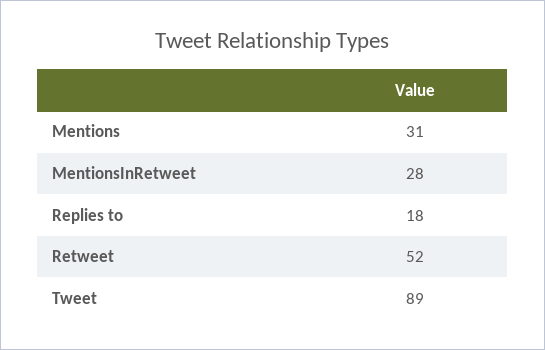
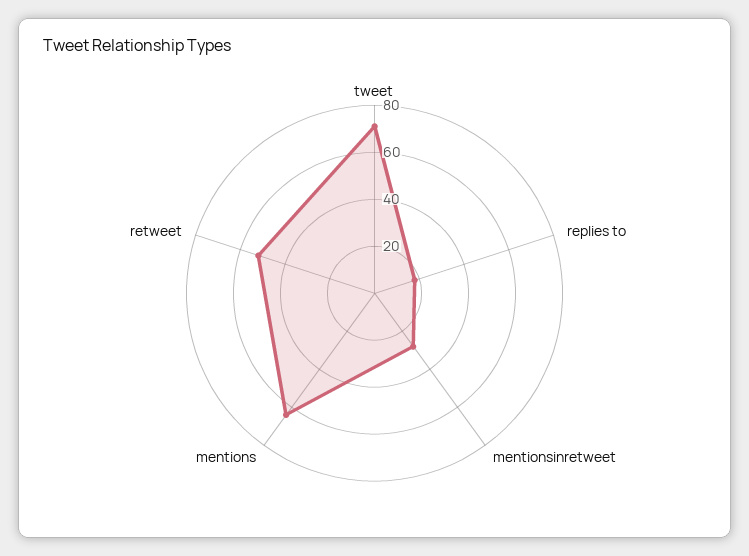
  {
-   "Mentions": 31,
+   "Mentions": 65,
    "MentionsInRetweet": 28,
    "Replies to": 18,
    "Retweet": 52,
-   "Tweet": 89
+   "Tweet": 70
  }

